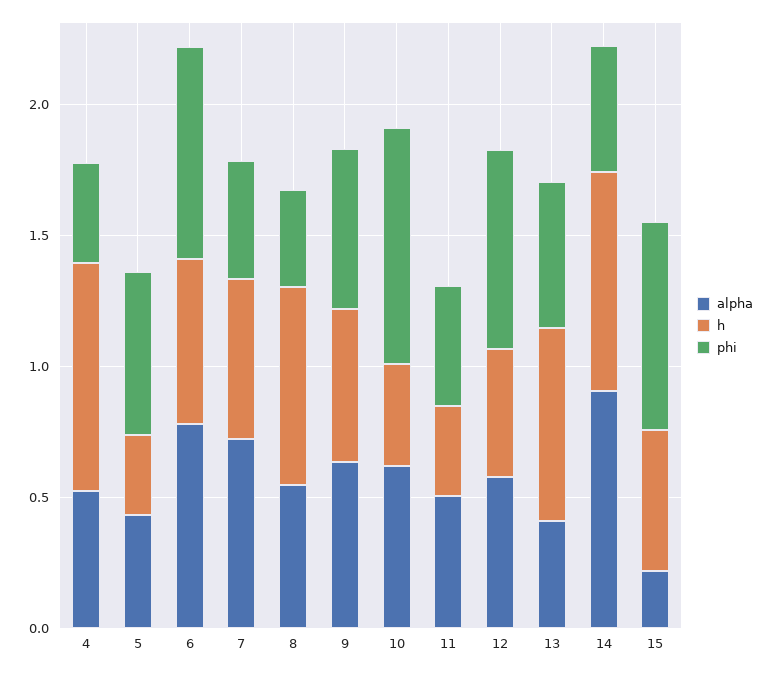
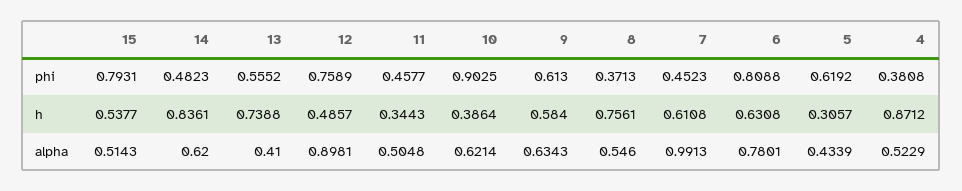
  {
    "alpha": {
      "4": 0.5229,
      "5": 0.4339,
      "6": 0.7801,
-     "7": 0.7,
+     "7": 0.9913,
      "8": 0.546,
      "9": 0.6343,
      "10": 0.6214,
      "11": 0.5048,
-     "12": 0.6,
+     "12": 0.8981,
      "13": 0.41,
-     "14": 0.9,
+     "14": 0.62,
-     "15": 0.2
+     "15": 0.5143
    },
    "h": {
      "4": 0.8712,
      "5": 0.3057,
      "6": 0.6308,
      "7": 0.6108,
      "8": 0.7561,
      "9": 0.584,
      "10": 0.3864,
      "11": 0.3443,
      "12": 0.4857,
      "13": 0.7388,
      "14": 0.8361,
      "15": 0.5377
    },
    "phi": {
      "4": 0.3808,
      "5": 0.6192,
      "6": 0.8088,
      "7": 0.4523,
      "8": 0.3713,
      "9": 0.613,
      "10": 0.9025,
      "11": 0.4577,
      "12": 0.7589,
      "13": 0.5552,
      "14": 0.4823,
      "15": 0.7931
    }
  }

